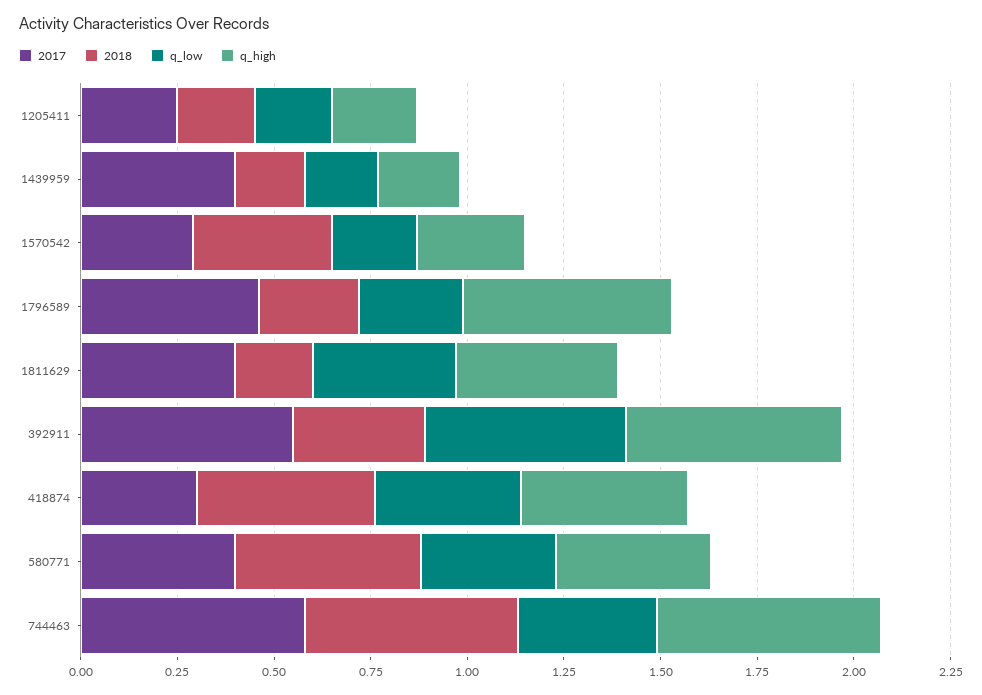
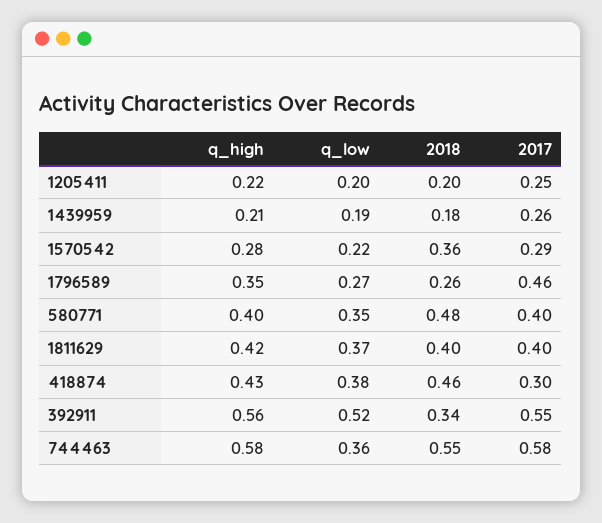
  {
    "2017": {
      "1205411": 0.25,
-     "1439959": 0.4,
+     "1439959": 0.26,
      "1570542": 0.29,
      "1796589": 0.46,
      "1811629": 0.4,
      "392911": 0.55,
      "418874": 0.3,
      "580771": 0.4,
      "744463": 0.58
    },
    "2018": {
      "1205411": 0.2,
      "1439959": 0.18,
      "1570542": 0.36,
      "1796589": 0.26,
-     "1811629": 0.2,
+     "1811629": 0.4,
      "392911": 0.34,
      "418874": 0.46,
      "580771": 0.48,
      "744463": 0.55
    },
    "q_low": {
      "1205411": 0.2,
      "1439959": 0.19,
      "1570542": 0.22,
      "1796589": 0.27,
      "1811629": 0.37,
      "392911": 0.52,
      "418874": 0.38,
      "580771": 0.35,
      "744463": 0.36
    },
    "q_high": {
      "1205411": 0.22,
      "1439959": 0.21,
      "1570542": 0.28,
-     "1796589": 0.55,
+     "1796589": 0.35,
      "1811629": 0.42,
      "392911": 0.56,
      "418874": 0.43,
      "580771": 0.4,
      "744463": 0.58
    }
  }

